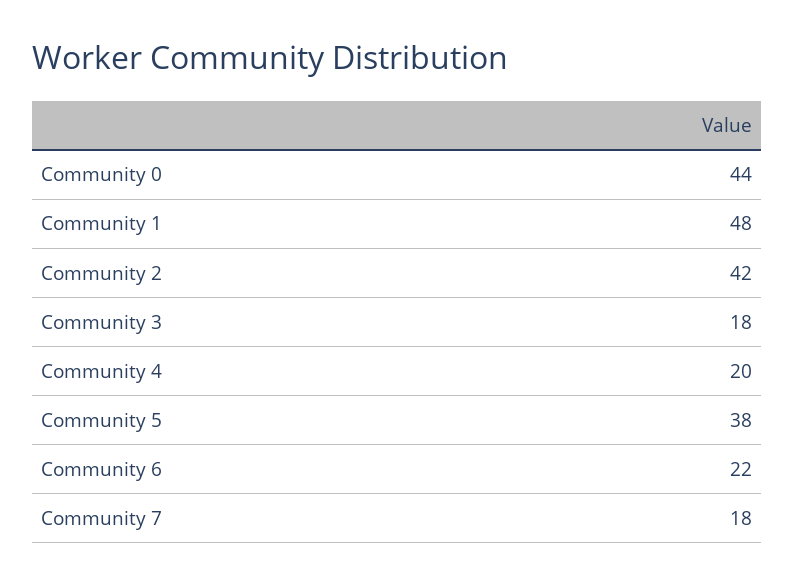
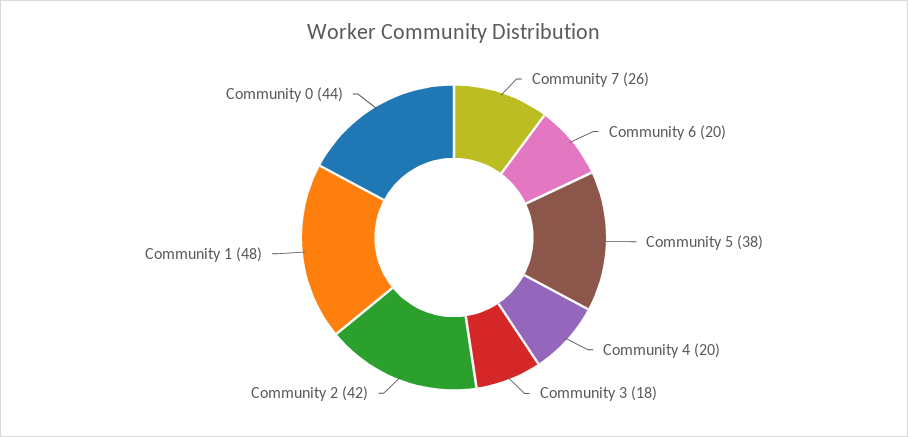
  {
    "Community 0": 44,
    "Community 1": 48,
    "Community 2": 42,
    "Community 3": 18,
    "Community 4": 20,
    "Community 5": 38,
-   "Community 6": 22,
+   "Community 6": 20,
-   "Community 7": 18
+   "Community 7": 26
  }

